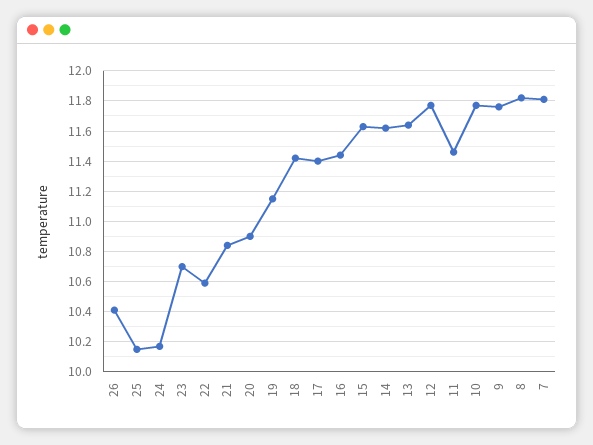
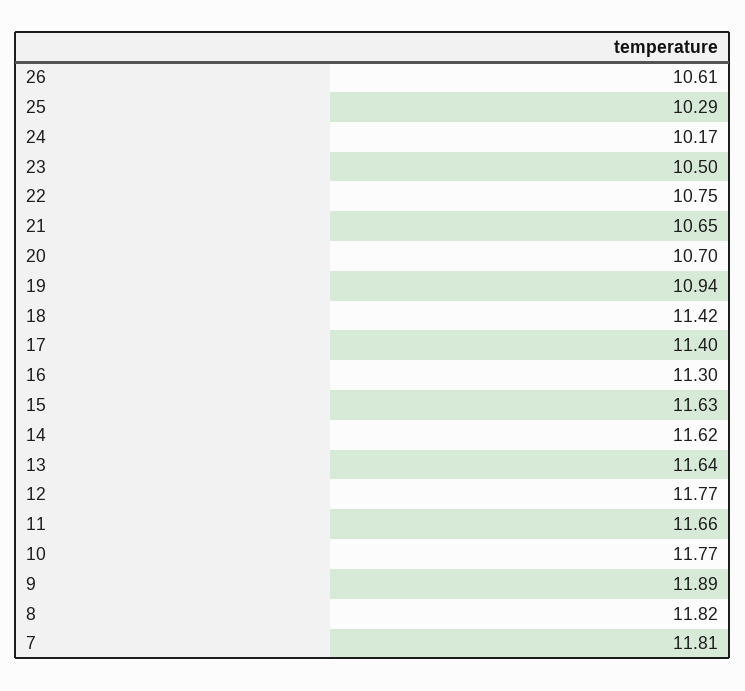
  {
-   "26": 10.4,
+   "26": 10.61,
-   "25": 10.15,
+   "25": 10.29,
    "24": 10.17,
-   "23": 10.7,
+   "23": 10.5,
-   "22": 10.6,
+   "22": 10.75,
-   "21": 10.85,
+   "21": 10.65,
-   "20": 10.9,
+   "20": 10.7,
-   "19": 11.15,
+   "19": 10.94,
    "18": 11.42,
    "17": 11.4,
-   "16": 11.45,
+   "16": 11.3,
    "15": 11.63,
    "14": 11.62,
    "13": 11.64,
    "12": 11.77,
-   "11": 11.45,
+   "11": 11.66,
    "10": 11.77,
-   "9": 11.75,
+   "9": 11.89,
    "8": 11.82,
    "7": 11.81
  }

